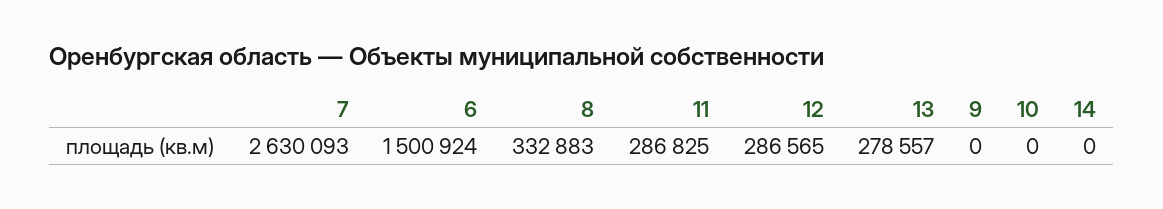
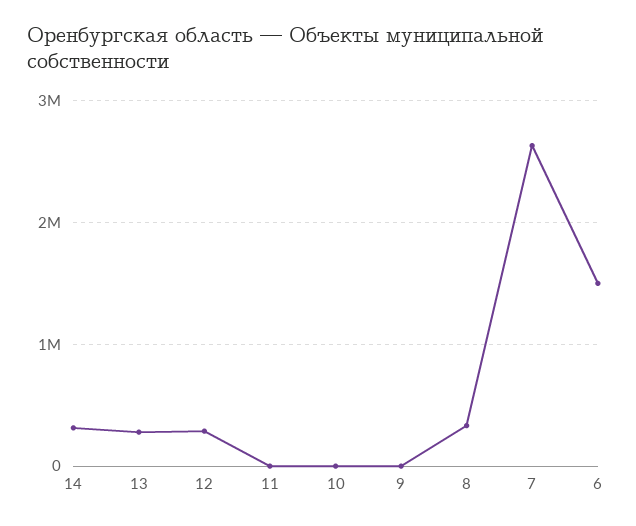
  {
    "7": 2630093,
    "6": 1500924,
    "8": 332883,
-   "11": 286825,
+   "11": 0,
    "12": 286565,
    "13": 278557,
    "9": 0,
    "10": 0,
-   "14": 0
+   "14": 300000
  }

